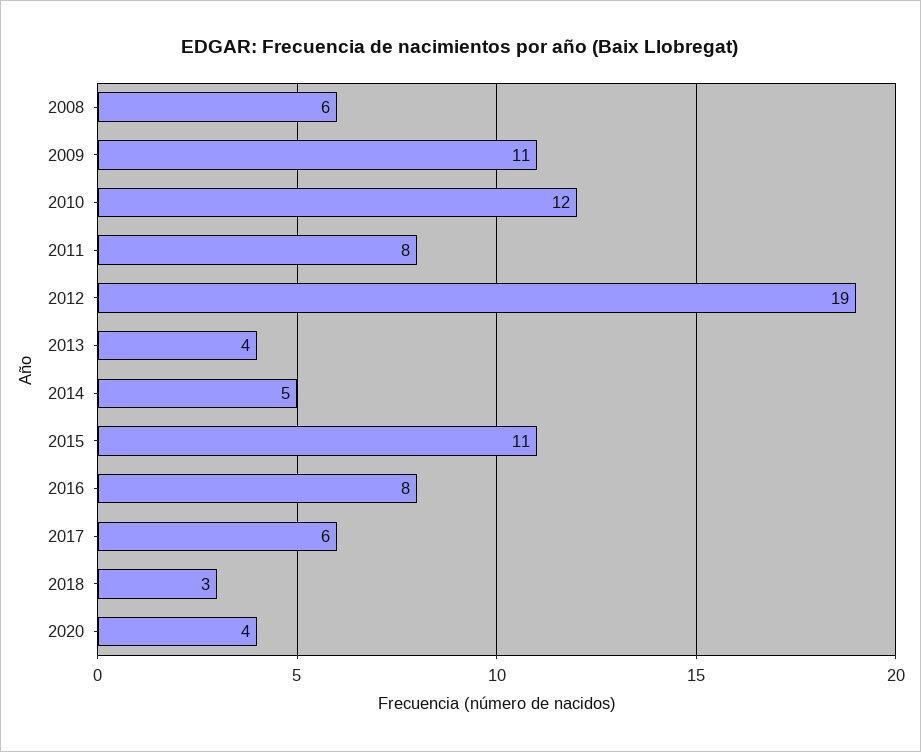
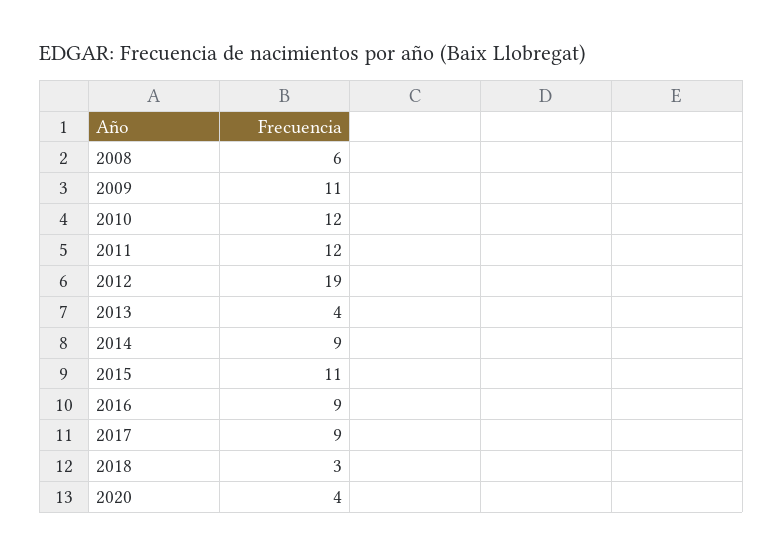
  {
    "2008": 6,
    "2009": 11,
    "2010": 12,
-   "2011": 8,
+   "2011": 12,
    "2012": 19,
    "2013": 4,
-   "2014": 5,
+   "2014": 9,
    "2015": 11,
-   "2016": 8,
+   "2016": 9,
-   "2017": 6,
+   "2017": 9,
    "2018": 3,
    "2020": 4
  }

